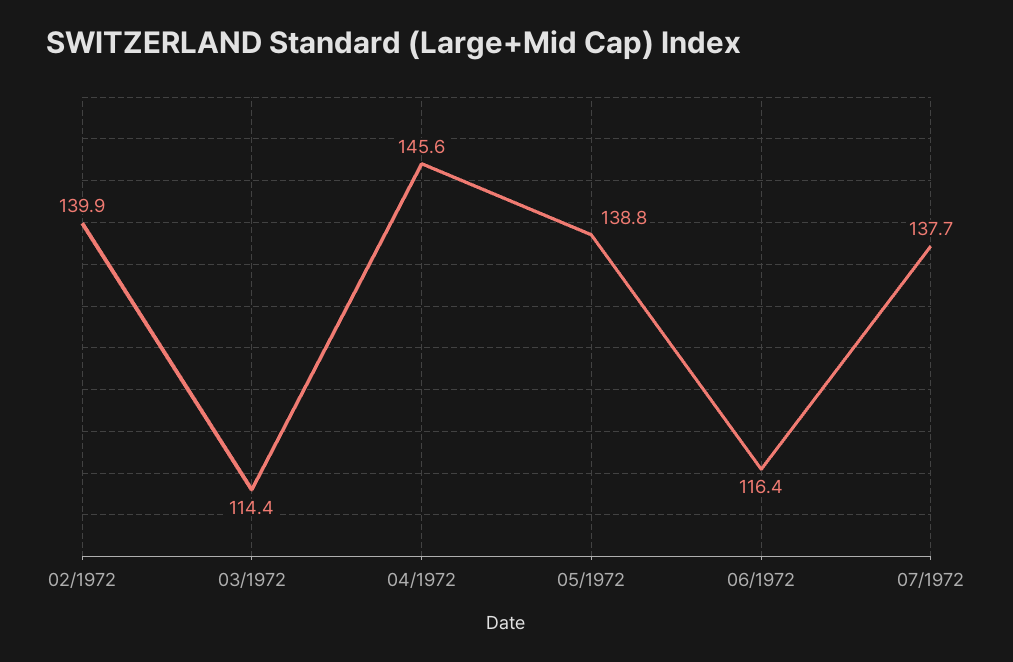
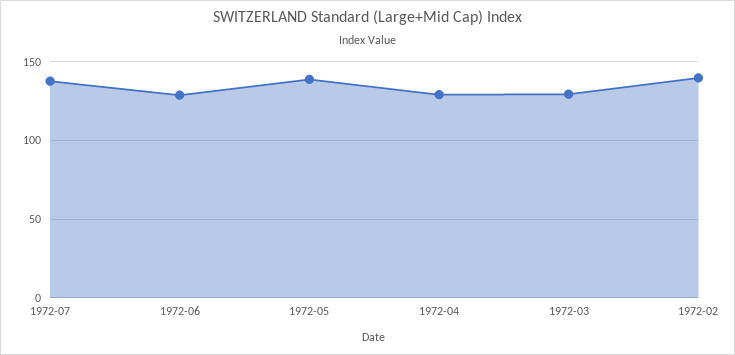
  {
    "02/1972": 139.9,
-   "03/1972": 114.4,
+   "03/1972": 130,
-   "04/1972": 145.6,
+   "04/1972": 130,
    "05/1972": 138.8,
-   "06/1972": 116.4,
+   "06/1972": 130,
    "07/1972": 137.7
  }

